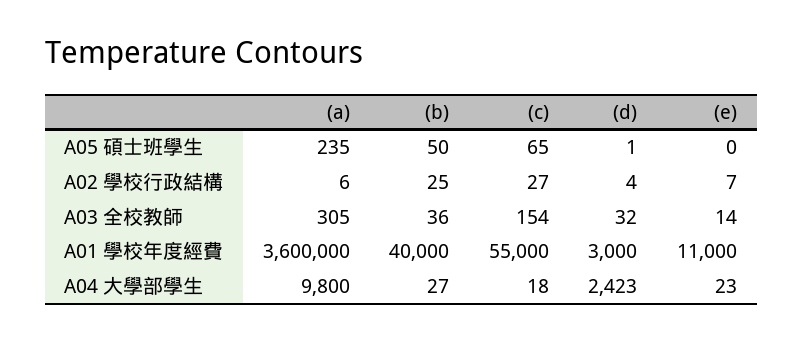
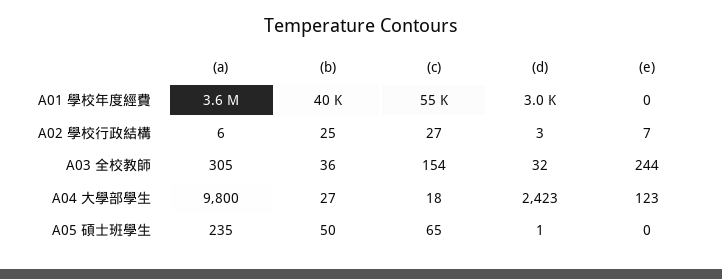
  {
    "(a)": {
      "A05 碩士班學生": 235,
      "A02 學校行政結構": 6,
      "A03 全校教師": 305,
      "A01 學校年度經費": 3600000,
      "A04 大學部學生": 9800
    },
    "(b)": {
      "A05 碩士班學生": 50,
      "A02 學校行政結構": 25,
      "A03 全校教師": 36,
      "A01 學校年度經費": 40000,
      "A04 大學部學生": 27
    },
    "(c)": {
      "A05 碩士班學生": 65,
      "A02 學校行政結構": 27,
      "A03 全校教師": 154,
      "A01 學校年度經費": 55000,
      "A04 大學部學生": 18
    },
    "(d)": {
      "A05 碩士班學生": 1,
-     "A02 學校行政結構": 4,
+     "A02 學校行政結構": 3,
      "A03 全校教師": 32,
      "A01 學校年度經費": 3000,
      "A04 大學部學生": 2423
    },
    "(e)": {
      "A05 碩士班學生": 0,
      "A02 學校行政結構": 7,
-     "A03 全校教師": 14,
+     "A03 全校教師": 244,
-     "A01 學校年度經費": 11000,
+     "A01 學校年度經費": 0,
-     "A04 大學部學生": 23
+     "A04 大學部學生": 123
    }
  }

